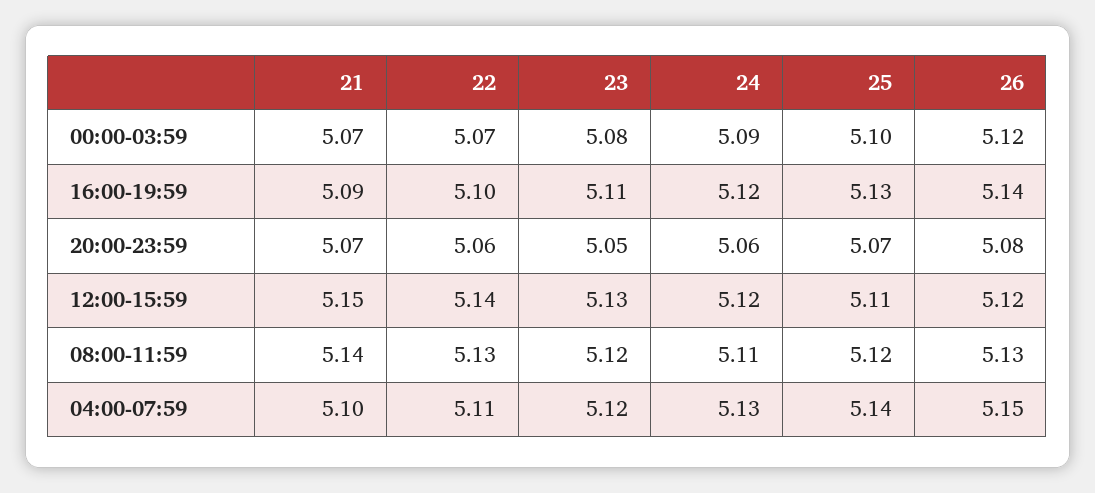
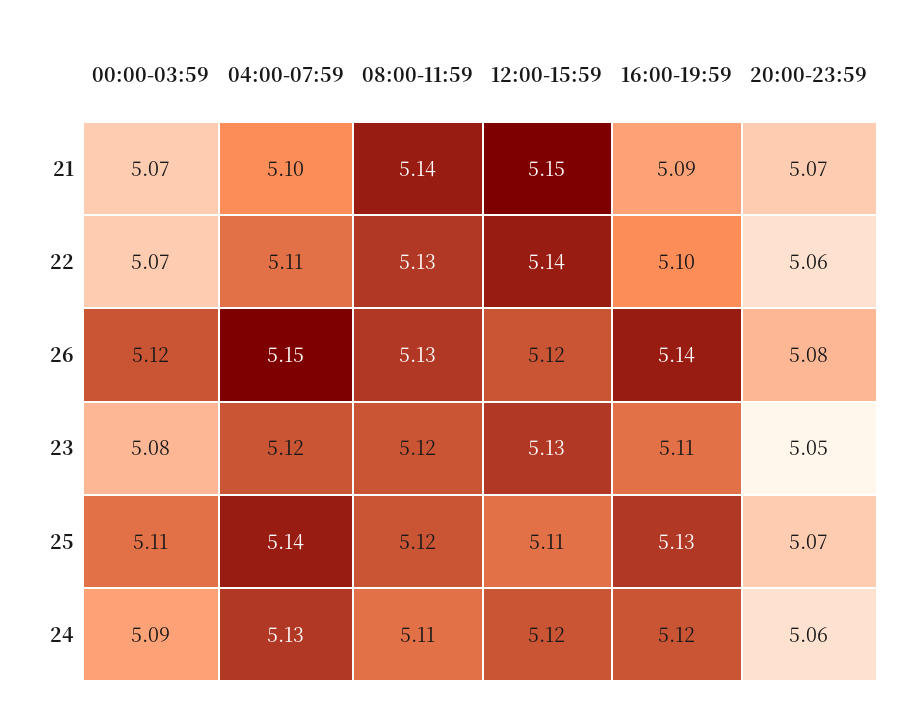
  {
    "21": {
      "00:00-03:59": 5.07,
      "16:00-19:59": 5.09,
      "20:00-23:59": 5.07,
      "12:00-15:59": 5.15,
      "08:00-11:59": 5.14,
      "04:00-07:59": 5.1
    },
    "22": {
      "00:00-03:59": 5.07,
      "16:00-19:59": 5.1,
      "20:00-23:59": 5.06,
      "12:00-15:59": 5.14,
      "08:00-11:59": 5.13,
      "04:00-07:59": 5.11
    },
    "23": {
      "00:00-03:59": 5.08,
      "16:00-19:59": 5.11,
      "20:00-23:59": 5.05,
      "12:00-15:59": 5.13,
      "08:00-11:59": 5.12,
      "04:00-07:59": 5.12
    },
    "24": {
      "00:00-03:59": 5.09,
      "16:00-19:59": 5.12,
      "20:00-23:59": 5.06,
      "12:00-15:59": 5.12,
      "08:00-11:59": 5.11,
      "04:00-07:59": 5.13
    },
    "25": {
-     "00:00-03:59": 5.1,
+     "00:00-03:59": 5.11,
      "16:00-19:59": 5.13,
      "20:00-23:59": 5.07,
      "12:00-15:59": 5.11,
      "08:00-11:59": 5.12,
      "04:00-07:59": 5.14
    },
    "26": {
      "00:00-03:59": 5.12,
      "16:00-19:59": 5.14,
      "20:00-23:59": 5.08,
      "12:00-15:59": 5.12,
      "08:00-11:59": 5.13,
      "04:00-07:59": 5.15
    }
  }

